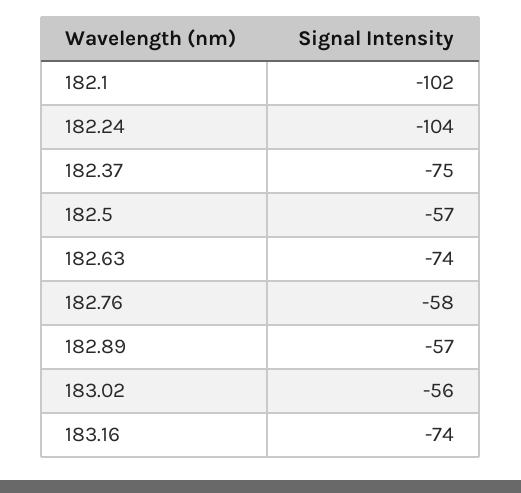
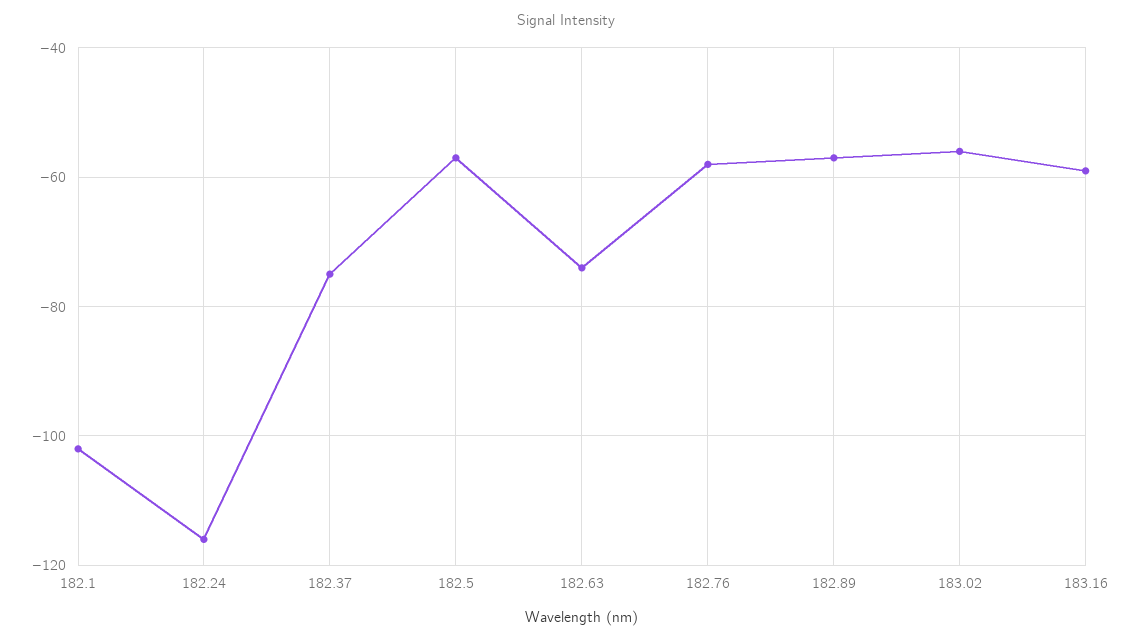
  {
    "182.1": -102,
-   "182.24": -104,
+   "182.24": -115,
    "182.37": -75,
    "182.5": -57,
    "182.63": -74,
    "182.76": -58,
    "182.89": -57,
    "183.02": -56,
-   "183.16": -74
+   "183.16": -60
  }

